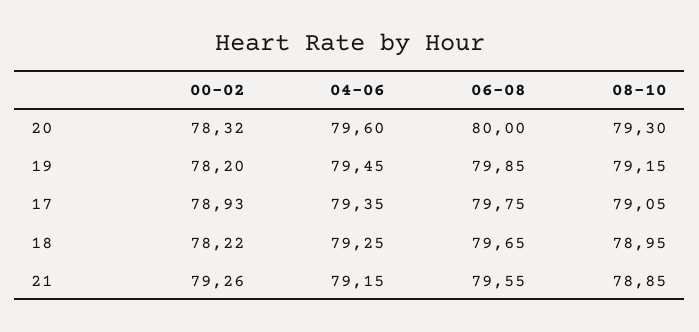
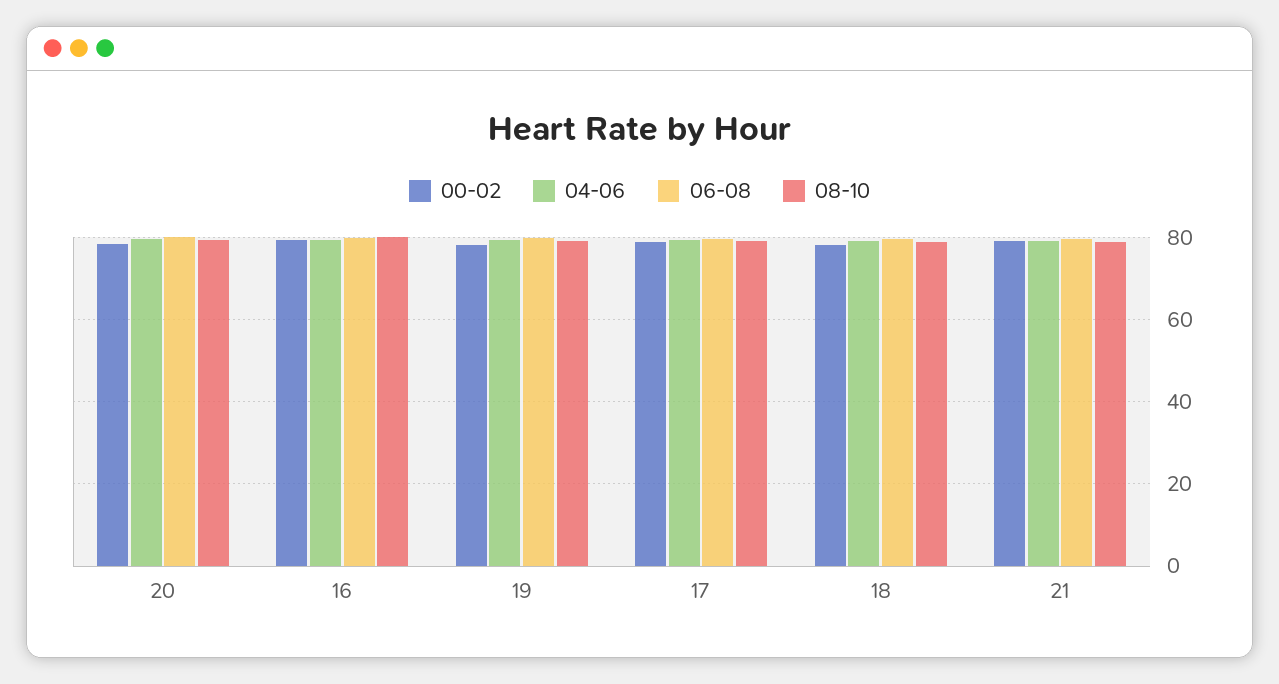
  {
    "00-02": {
      "20": 78.32,
      "19": 78.2,
      "17": 78.93,
      "18": 78.22,
-     "21": 79.26
+     "21": 79.26,
+     "16": 80
    },
    "04-06": {
      "20": 79.6,
      "19": 79.45,
      "17": 79.35,
      "18": 79.25,
-     "21": 79.15
+     "21": 79.15,
+     "16": 80
    },
    "06-08": {
      "20": 80,
      "19": 79.85,
      "17": 79.75,
      "18": 79.65,
-     "21": 79.55
+     "21": 79.55,
+     "16": 80
    },
    "08-10": {
      "20": 79.3,
      "19": 79.15,
      "17": 79.05,
      "18": 78.95,
-     "21": 78.85
+     "21": 78.85,
+     "16": 80
    }
  }

